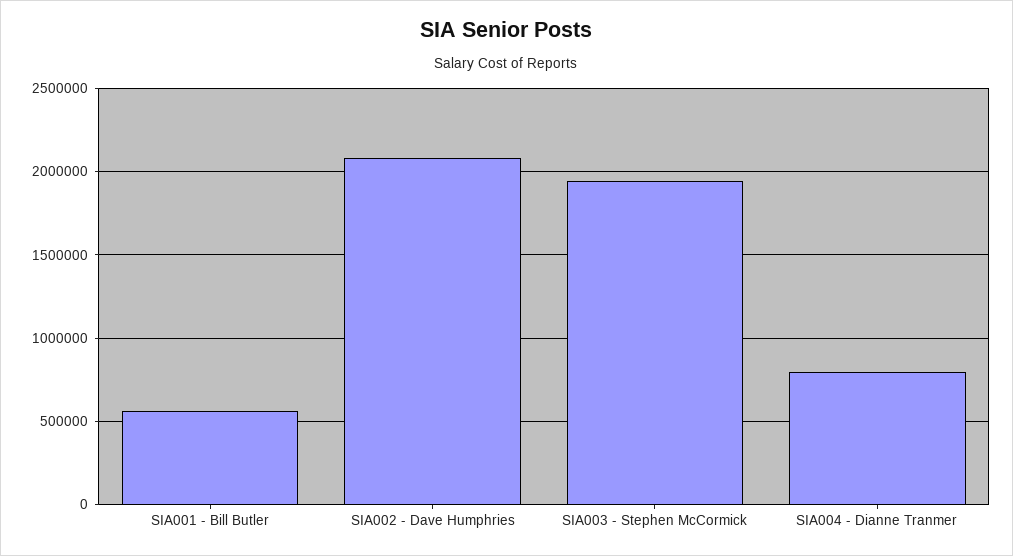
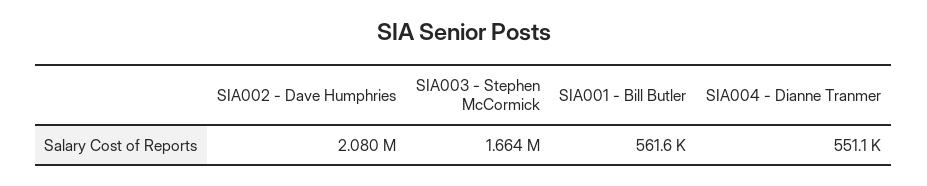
  {
    "SIA001 - Bill Butler": 561600,
    "SIA002 - Dave Humphries": 2080000,
-   "SIA003 - Stephen McCormick": 1950000,
+   "SIA003 - Stephen McCormick": 1664000,
-   "SIA004 - Dianne Tranmer": 800000
+   "SIA004 - Dianne Tranmer": 551100
  }

